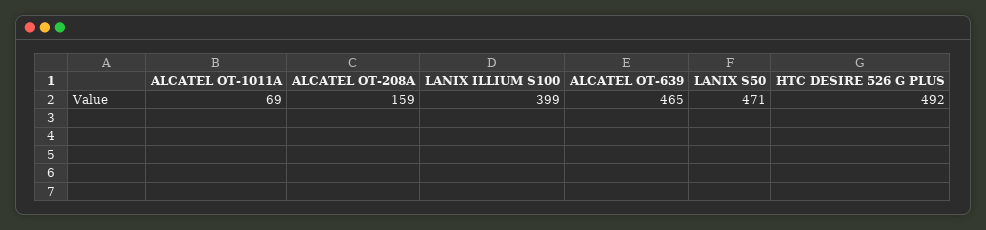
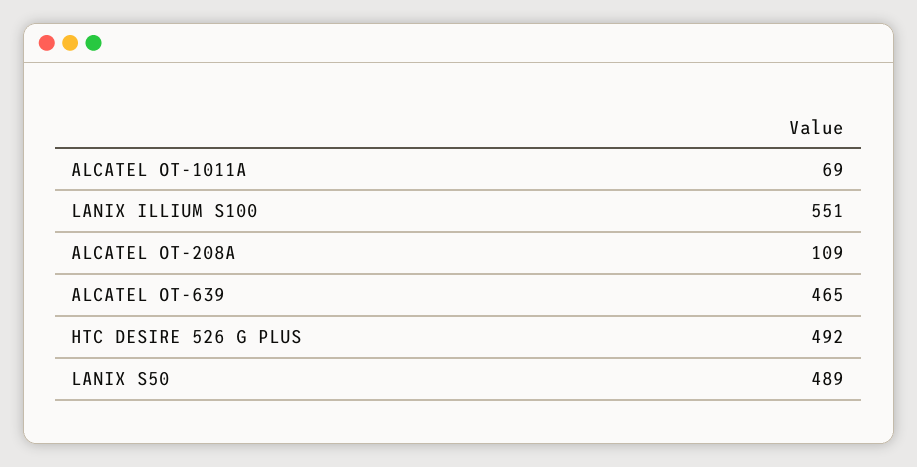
  {
    "ALCATEL OT-1011A": 69,
-   "ALCATEL OT-208A": 159,
+   "ALCATEL OT-208A": 109,
-   "LANIX ILLIUM S100": 399,
+   "LANIX ILLIUM S100": 551,
    "ALCATEL OT-639": 465,
-   "LANIX S50": 471,
+   "LANIX S50": 489,
    "HTC DESIRE 526 G PLUS": 492
  }

